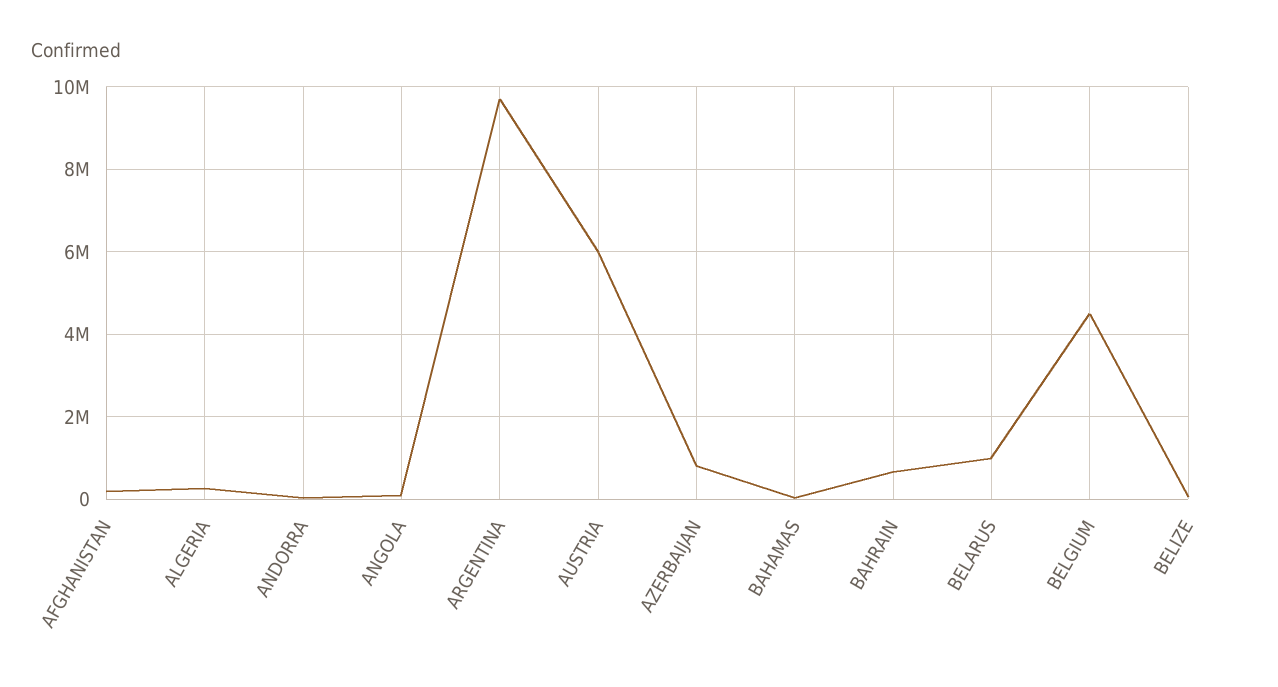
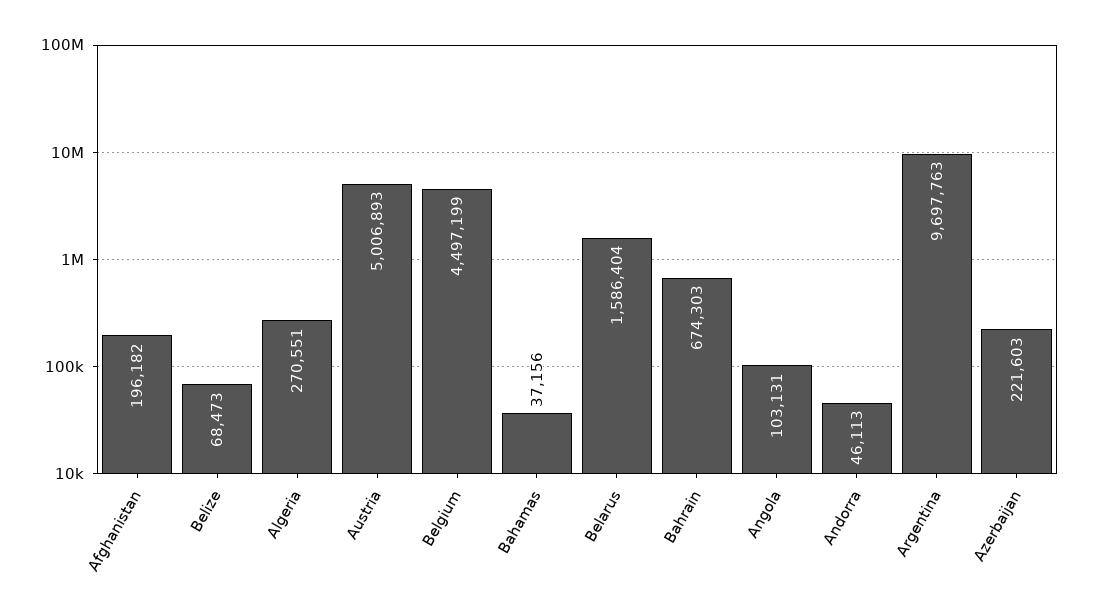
  {
    "AFGHANISTAN": 196182,
    "ALGERIA": 270551,
    "ANDORRA": 46113,
    "ANGOLA": 103131,
    "ARGENTINA": 9697763,
-   "AUSTRIA": 6000000,
+   "AUSTRIA": 5006893,
-   "AZERBAIJAN": 800000,
+   "AZERBAIJAN": 221603,
    "BAHAMAS": 37156,
    "BAHRAIN": 674303,
-   "BELARUS": 1000000,
+   "BELARUS": 1586404,
    "BELGIUM": 4497199,
    "BELIZE": 68473
  }

